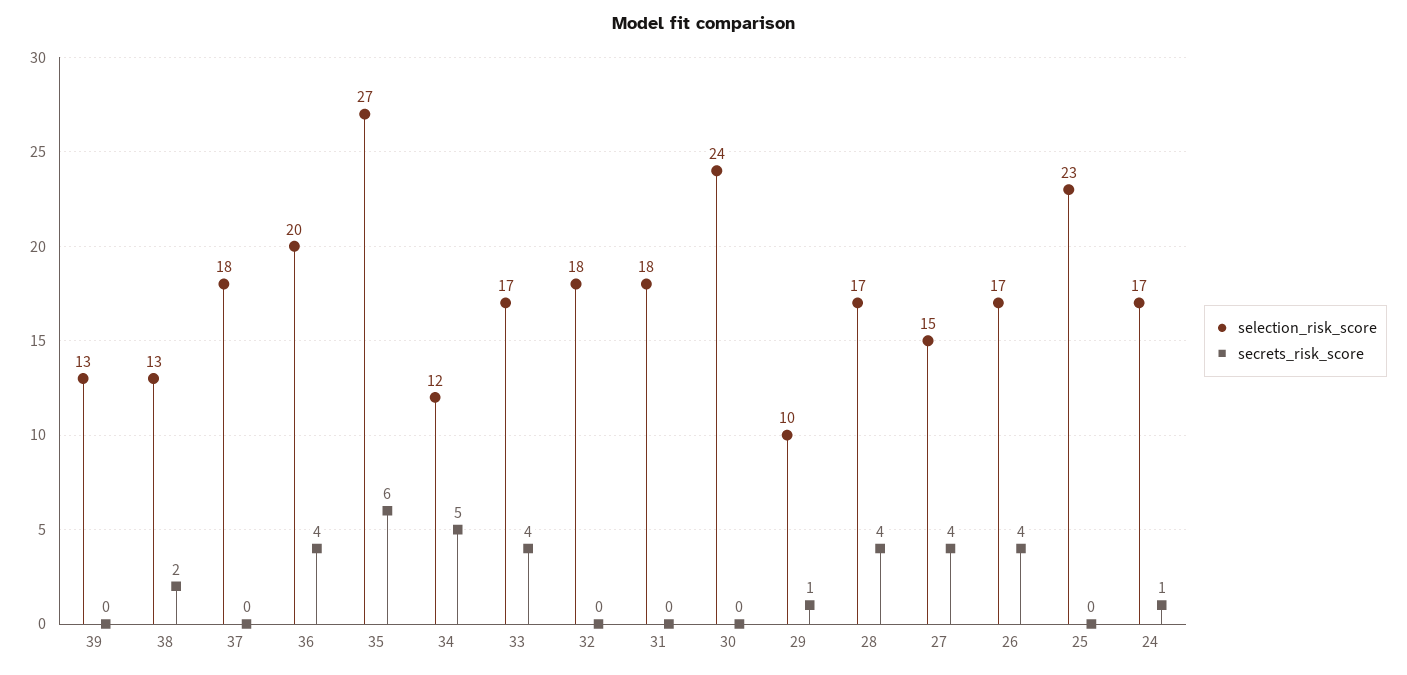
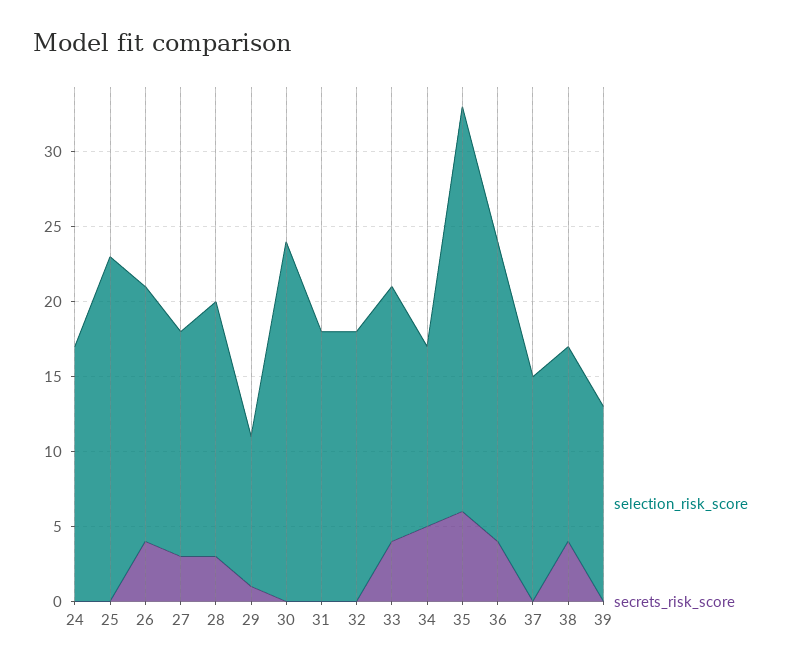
  {
    "selection_risk_score": {
      "39": 13,
      "38": 13,
-     "37": 18,
+     "37": 15,
      "36": 20,
      "35": 27,
      "34": 12,
      "33": 17,
      "32": 18,
      "31": 18,
      "30": 24,
      "29": 10,
      "28": 17,
      "27": 15,
      "26": 17,
      "25": 23,
      "24": 17
    },
    "secrets_risk_score": {
      "39": 0,
-     "38": 2,
+     "38": 4,
      "37": 0,
      "36": 4,
      "35": 6,
      "34": 5,
      "33": 4,
      "32": 0,
      "31": 0,
      "30": 0,
      "29": 1,
-     "28": 4,
+     "28": 3,
-     "27": 4,
+     "27": 3,
      "26": 4,
      "25": 0,
-     "24": 1
+     "24": 0
    }
  }

